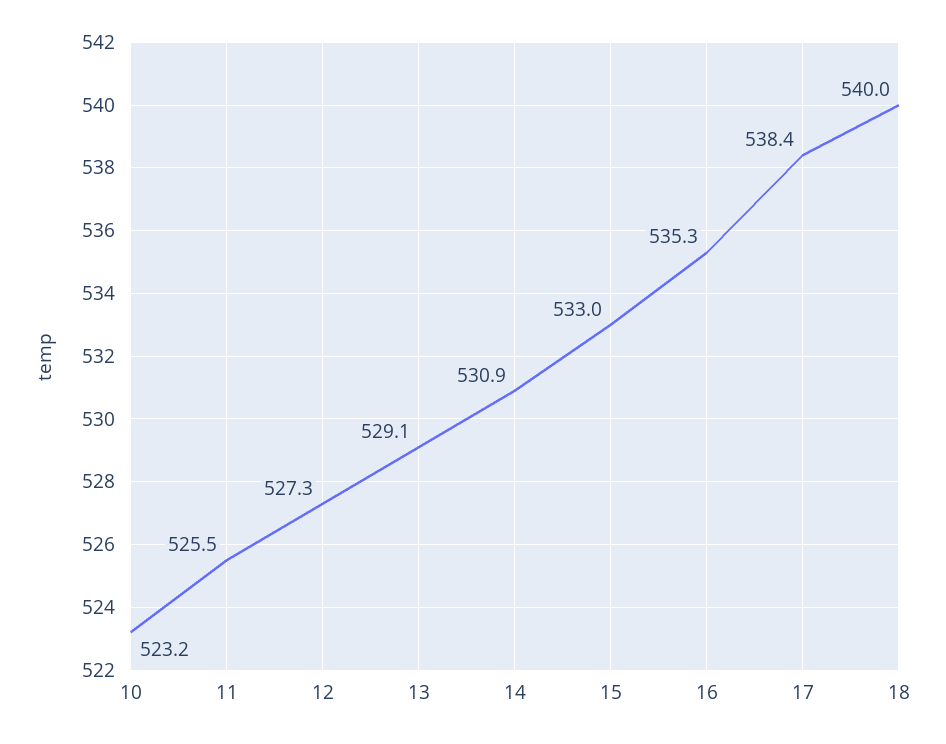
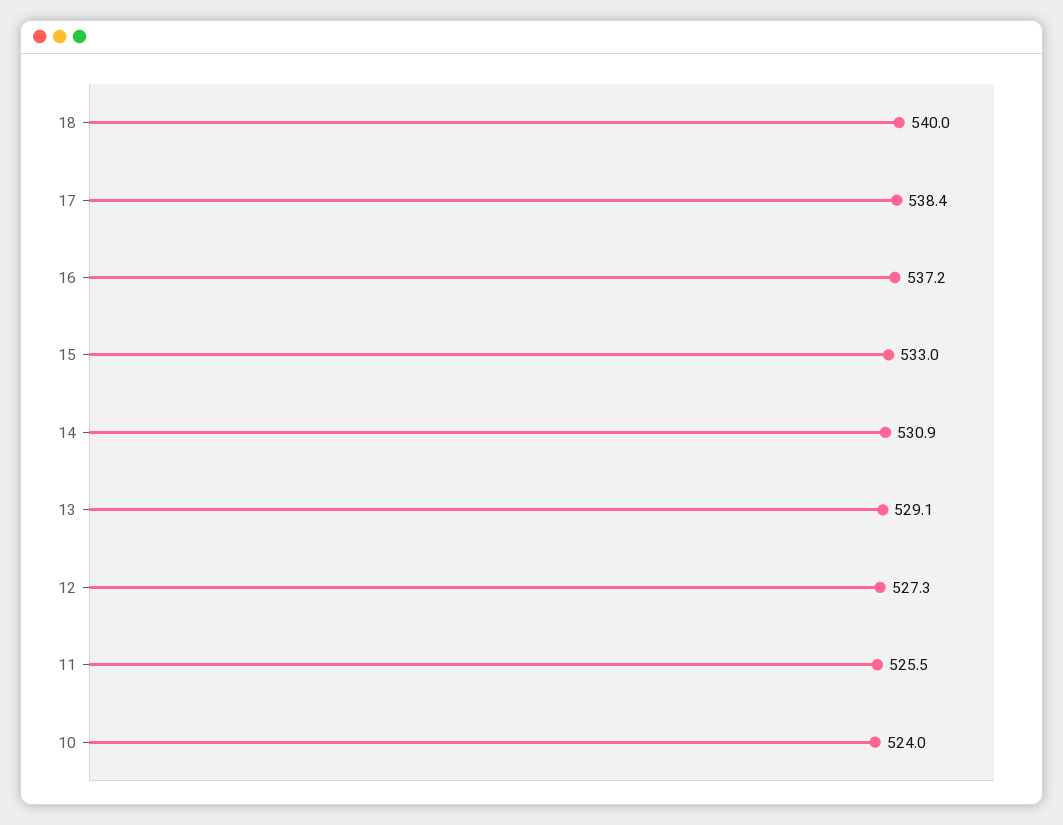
  {
-   "10": 523.2,
+   "10": 524,
    "11": 525.5,
    "12": 527.3,
    "13": 529.1,
    "14": 530.9,
    "15": 533,
-   "16": 535.3,
+   "16": 537.2,
    "17": 538.4,
    "18": 540
  }

